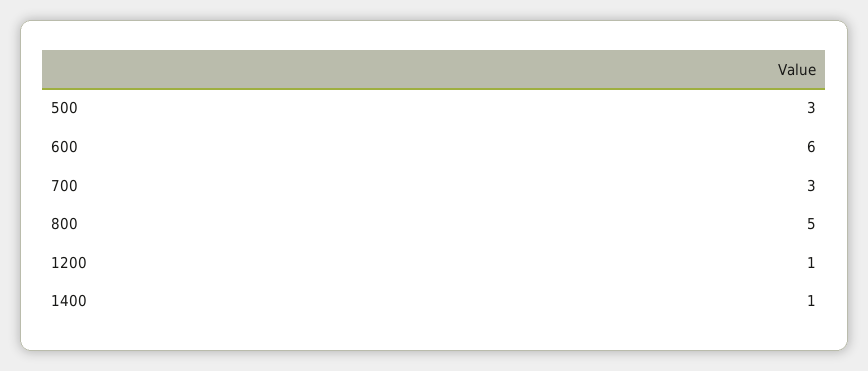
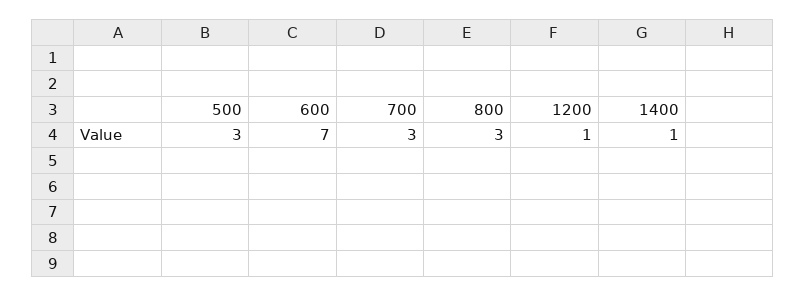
  {
    "500": 3,
-   "600": 6,
+   "600": 7,
    "700": 3,
-   "800": 5,
+   "800": 3,
    "1200": 1,
    "1400": 1
  }

